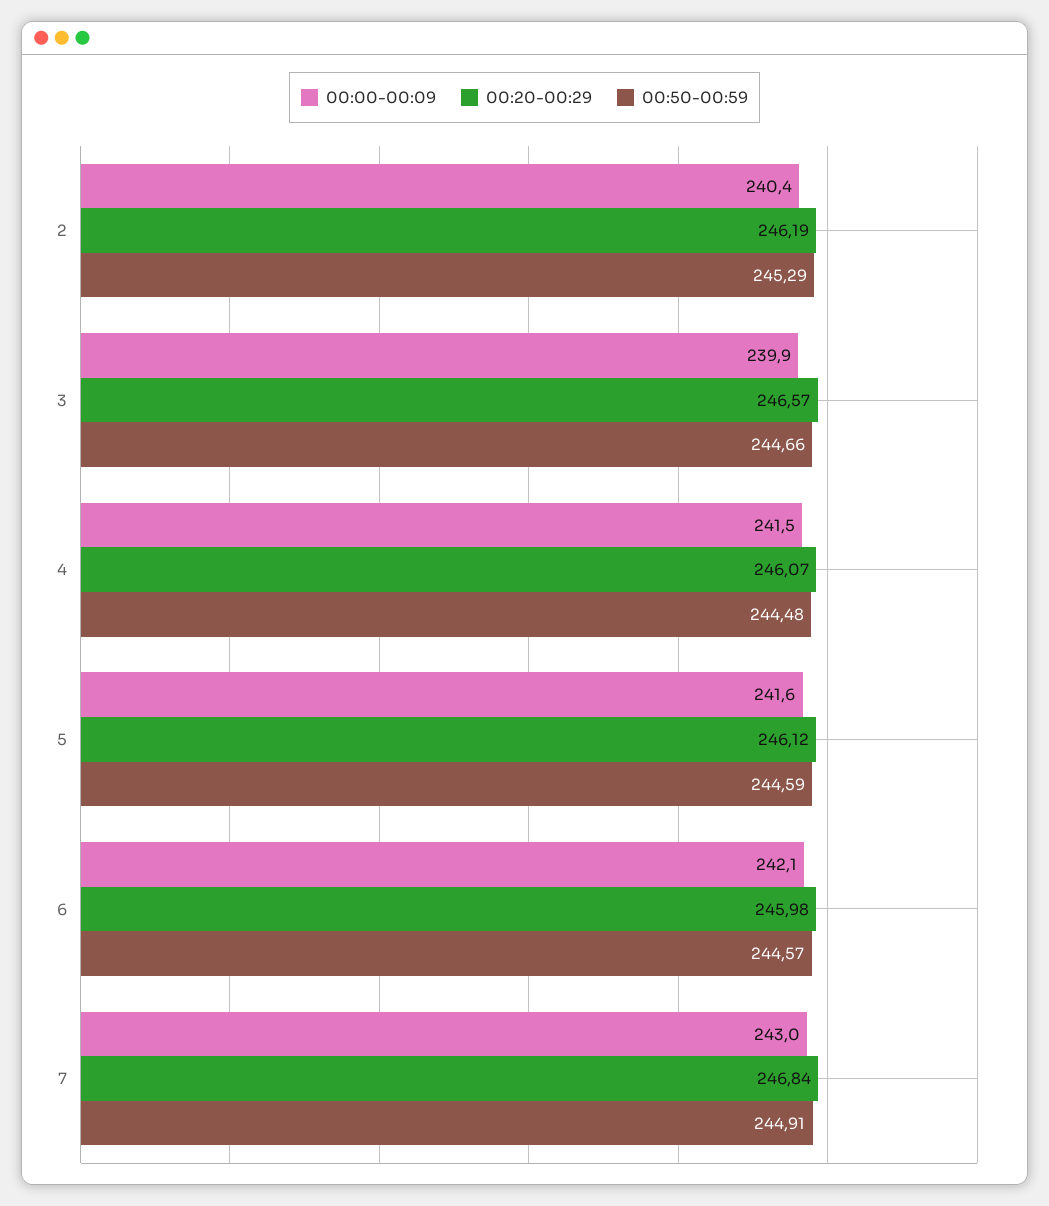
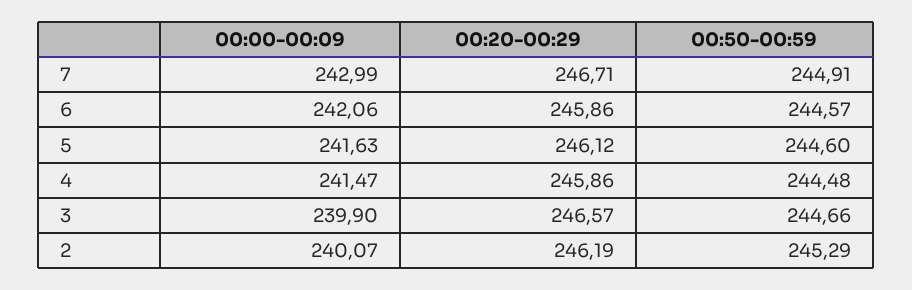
  {
    "00:00-00:09": {
-     "2": 240.4,
+     "2": 240.07,
      "3": 239.9,
      "4": 241.47,
      "5": 241.63,
      "6": 242.06,
      "7": 242.99
    },
    "00:20-00:29": {
      "2": 246.19,
      "3": 246.57,
-     "4": 246.07,
+     "4": 245.86,
      "5": 246.12,
-     "6": 245.98,
+     "6": 245.86,
-     "7": 246.84
+     "7": 246.71
    },
    "00:50-00:59": {
      "2": 245.29,
      "3": 244.66,
      "4": 244.48,
-     "5": 244.59,
+     "5": 244.6,
      "6": 244.57,
      "7": 244.91
    }
  }

